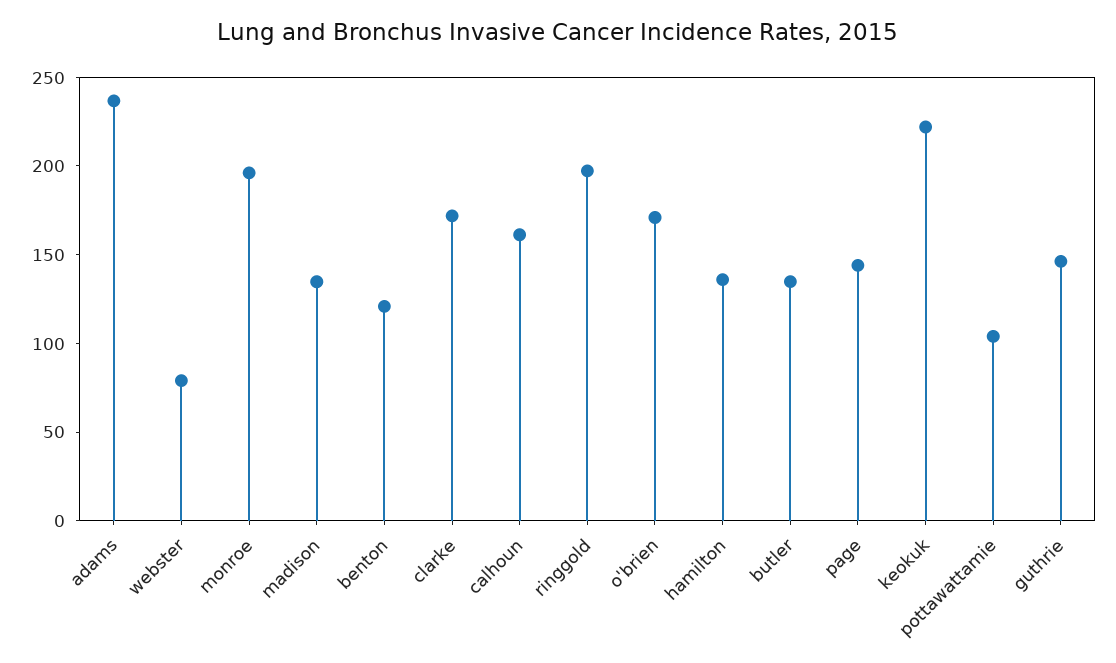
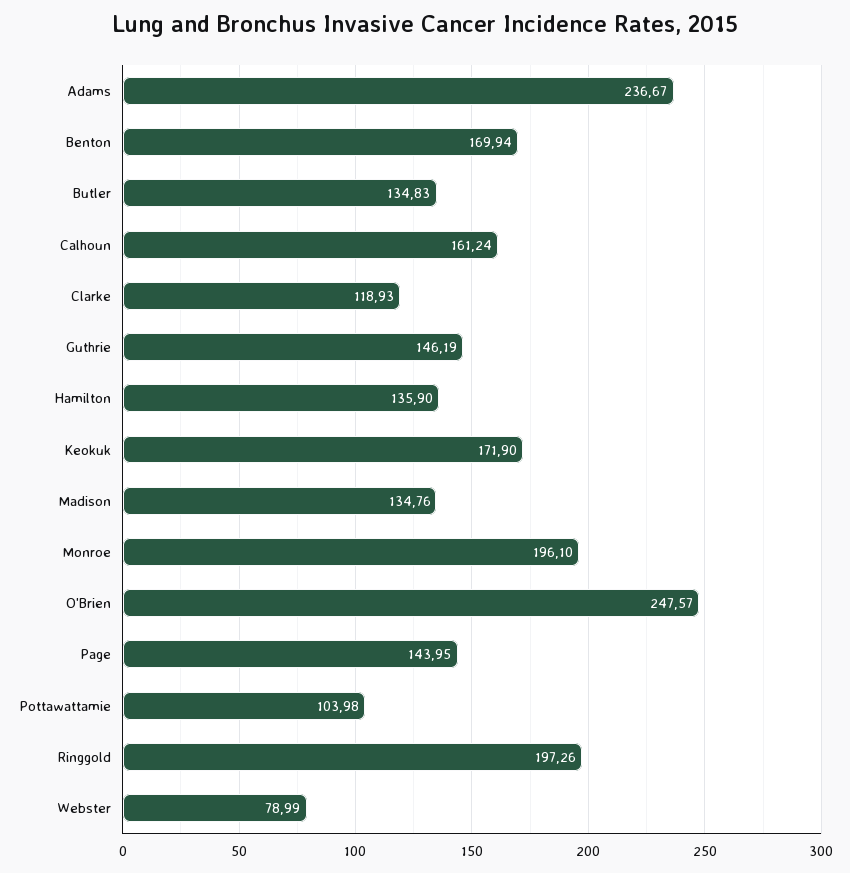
  {
    "adams": 236.67,
    "webster": 78.99,
    "monroe": 196.1,
    "madison": 134.76,
-   "benton": 120,
+   "benton": 169.94,
-   "clarke": 170,
+   "clarke": 118.93,
    "calhoun": 161.24,
    "ringgold": 197.26,
-   "o'brien": 170,
+   "o'brien": 247.57,
    "hamilton": 135.9,
    "butler": 134.83,
    "page": 143.95,
-   "keokuk": 220,
+   "keokuk": 171.9,
    "pottawattamie": 103.98,
    "guthrie": 146.19
  }

